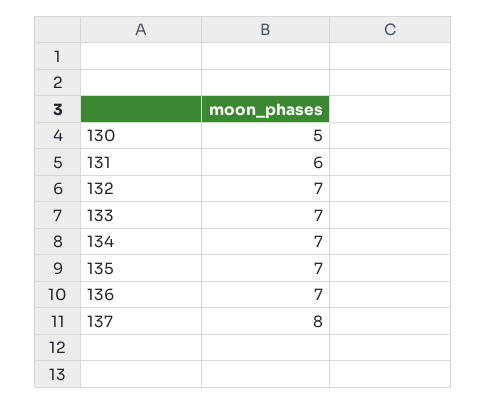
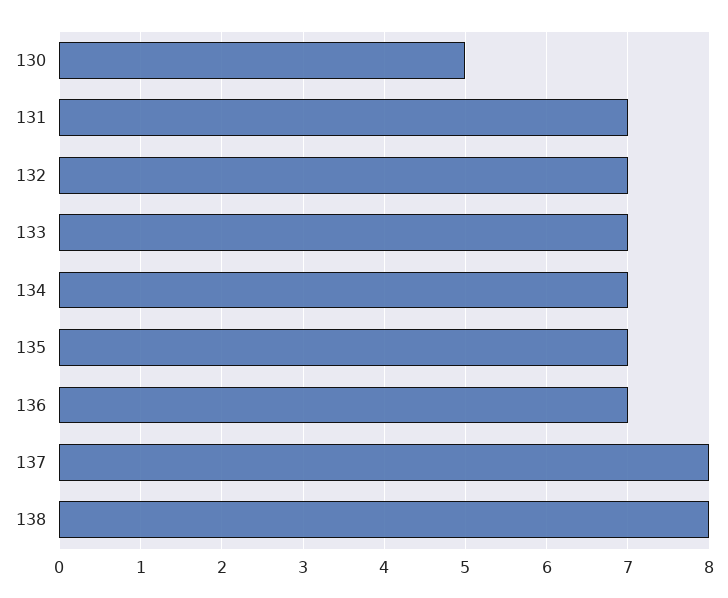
  {
    "130": 5,
-   "131": 6,
+   "131": 7,
    "132": 7,
    "133": 7,
    "134": 7,
    "135": 7,
    "136": 7,
-   "137": 8
+   "137": 8,
+   "138": 8
  }

